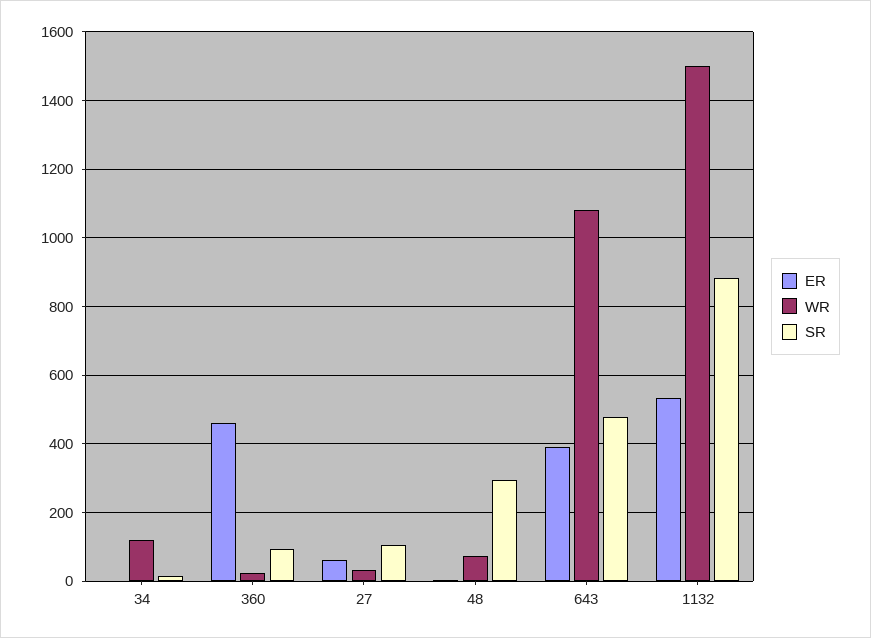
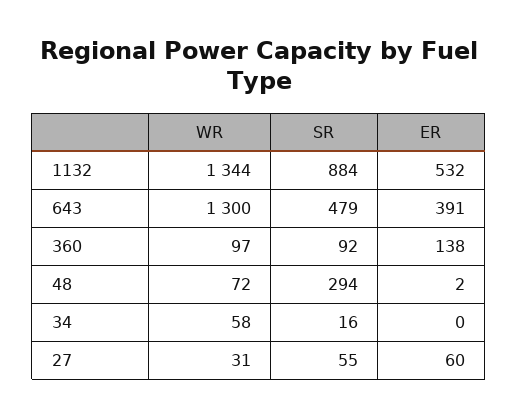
  {
    "ER": {
      "34": 0,
-     "360": 460,
+     "360": 138,
      "27": 60,
      "48": 2,
      "643": 391,
      "1132": 532
    },
    "WR": {
-     "34": 120,
+     "34": 58,
-     "360": 20,
+     "360": 97,
      "27": 31,
      "48": 72,
-     "643": 1080,
+     "643": 1300,
-     "1132": 1500
+     "1132": 1344
    },
    "SR": {
      "34": 16,
      "360": 92,
-     "27": 100,
+     "27": 55,
      "48": 294,
      "643": 479,
      "1132": 884
    }
  }

